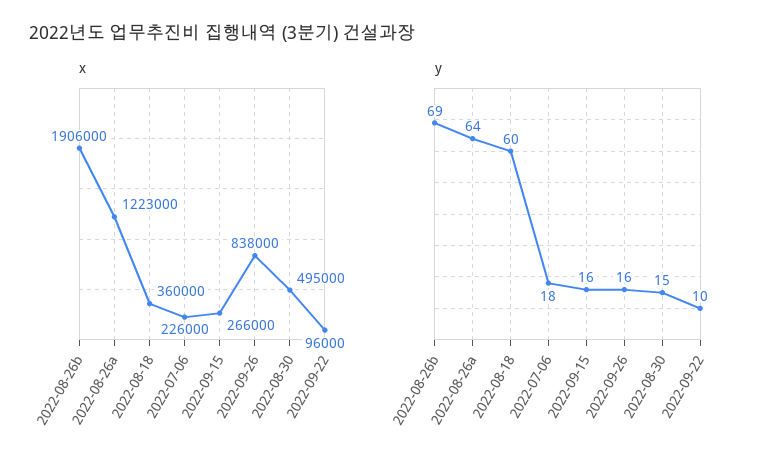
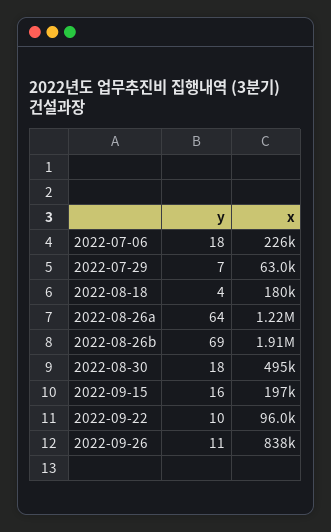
  {
    "x": {
      "2022-08-26b": 1906000,
      "2022-08-26a": 1223000,
-     "2022-08-18": 360000,
+     "2022-08-18": 180000,
      "2022-07-06": 226000,
-     "2022-09-15": 266000,
+     "2022-09-15": 197000,
      "2022-09-26": 838000,
      "2022-08-30": 495000,
-     "2022-09-22": 96000
+     "2022-09-22": 96000,
+     "2022-07-29": 63000
    },
    "y": {
      "2022-08-26b": 69,
      "2022-08-26a": 64,
-     "2022-08-18": 60,
+     "2022-08-18": 4,
      "2022-07-06": 18,
      "2022-09-15": 16,
-     "2022-09-26": 16,
+     "2022-09-26": 11,
-     "2022-08-30": 15,
+     "2022-08-30": 18,
-     "2022-09-22": 10
+     "2022-09-22": 10,
+     "2022-07-29": 7
    }
  }

